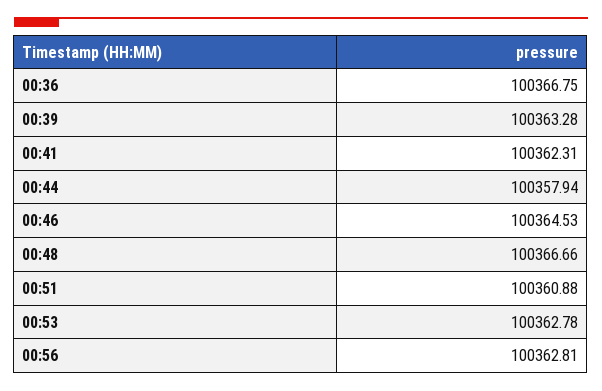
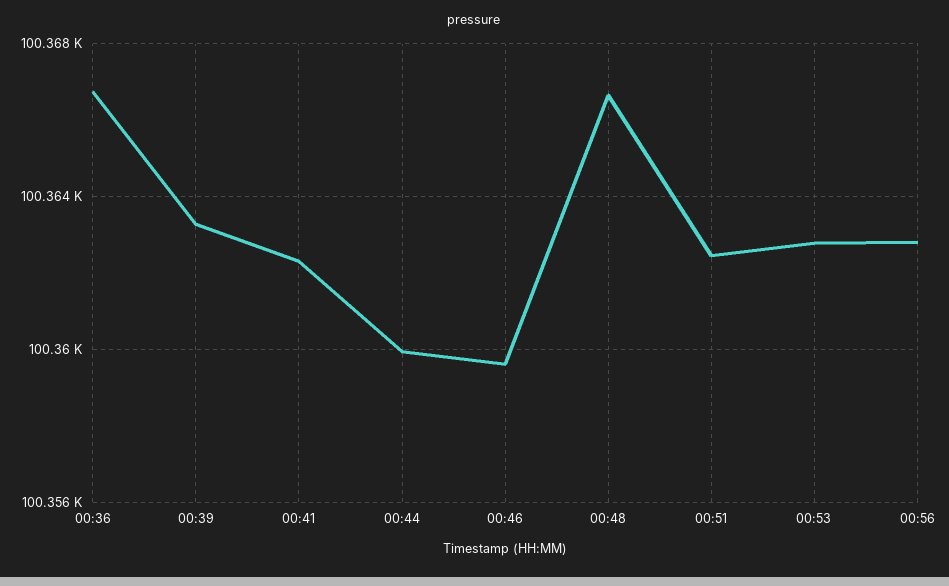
  {
    "00:36": 100366.75,
    "00:39": 100363.28,
    "00:41": 100362.31,
-   "00:44": 100357.94,
+   "00:44": 100360,
-   "00:46": 100364.53,
+   "00:46": 100359.5,
    "00:48": 100366.66,
-   "00:51": 100360.88,
+   "00:51": 100362.5,
    "00:53": 100362.78,
    "00:56": 100362.81
  }

